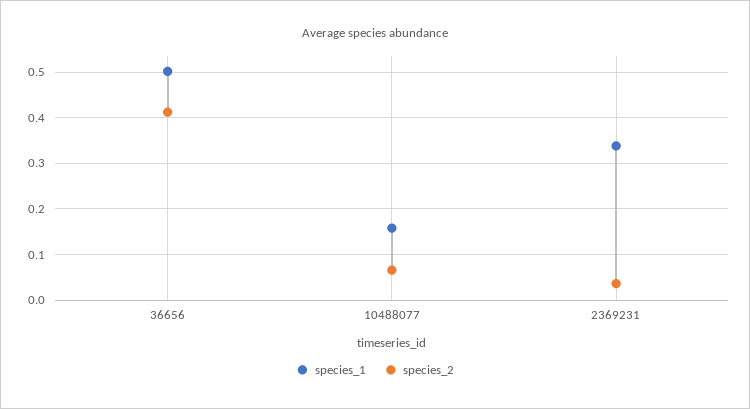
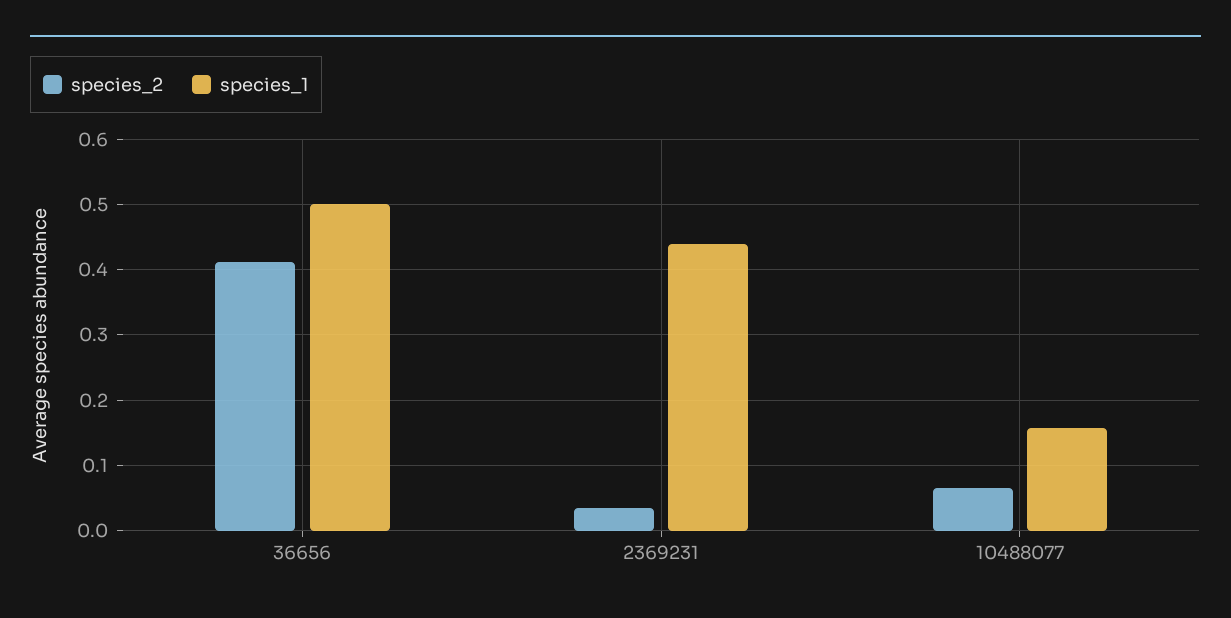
  {
    "species_1": {
      "36656": 0.5,
      "10488077": 0.16,
-     "2369231": 0.34
+     "2369231": 0.44
    },
    "species_2": {
      "36656": 0.41,
      "10488077": 0.07,
      "2369231": 0.04
    }
  }

